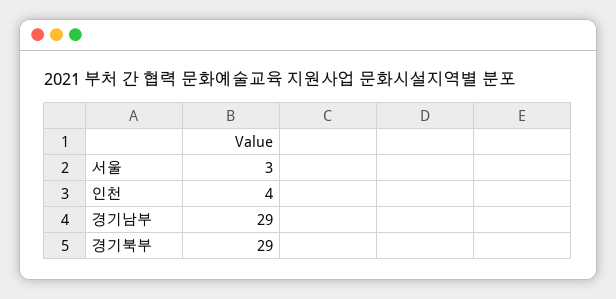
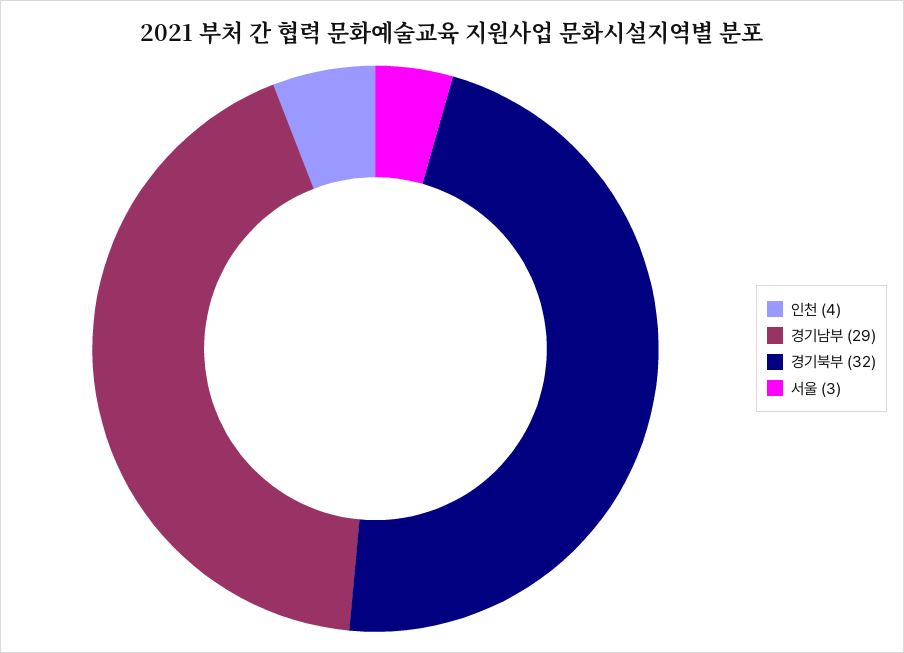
  {
    "서울": 3,
    "인천": 4,
    "경기남부": 29,
-   "경기북부": 29
+   "경기북부": 32
  }

